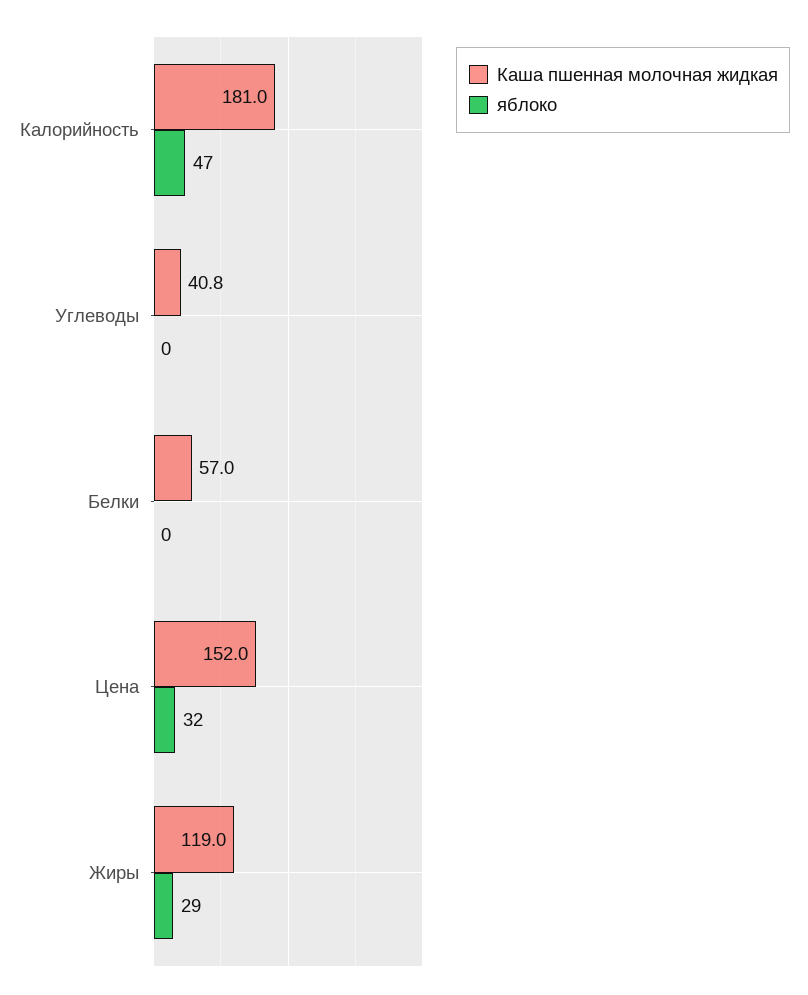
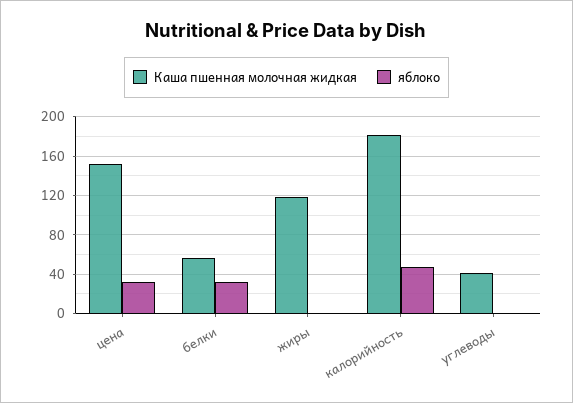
  {
    "Каша пшенная молочная жидкая": {
      "Калорийность": 181,
      "Углеводы": 40.8,
      "Белки": 57,
      "Цена": 152,
      "Жиры": 119
    },
    "яблоко": {
      "Калорийность": 47,
      "Углеводы": 0,
-     "Белки": 0,
+     "Белки": 30,
      "Цена": 32,
-     "Жиры": 29
+     "Жиры": 0
    }
  }

